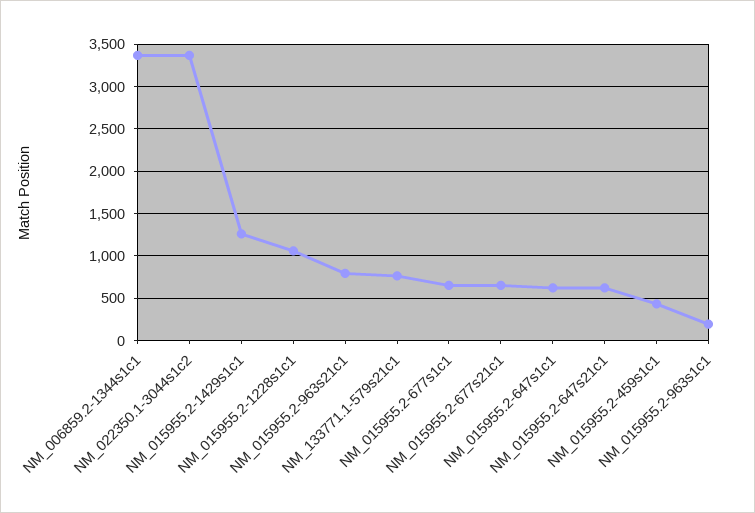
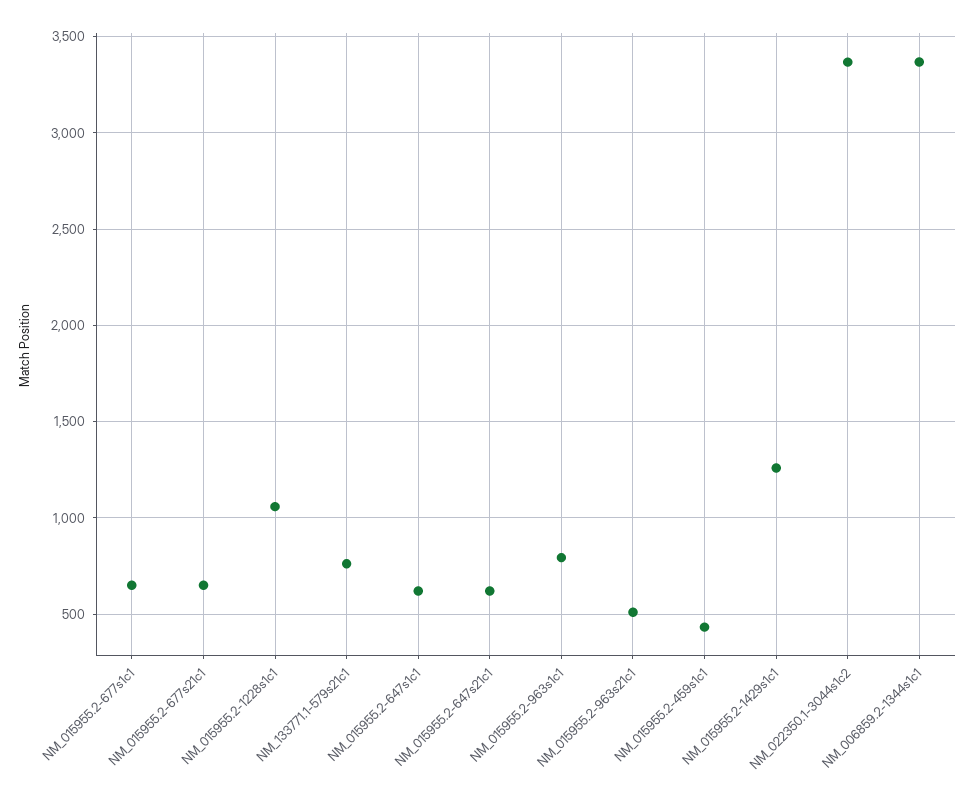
  {
    "NM_006859.2-1344s1c1": 3350,
    "NM_022350.1-3044s1c2": 3350,
    "NM_015955.2-1429s1c1": 1250,
    "NM_015955.2-1228s1c1": 1050,
-   "NM_015955.2-963s21c1": 800,
+   "NM_015955.2-963s21c1": 500,
    "NM_133771.1-579s21c1": 750,
    "NM_015955.2-677s1c1": 650,
    "NM_015955.2-677s21c1": 650,
    "NM_015955.2-647s1c1": 600,
    "NM_015955.2-647s21c1": 600,
    "NM_015955.2-459s1c1": 450,
-   "NM_015955.2-963s1c1": 200
+   "NM_015955.2-963s1c1": 800
  }

